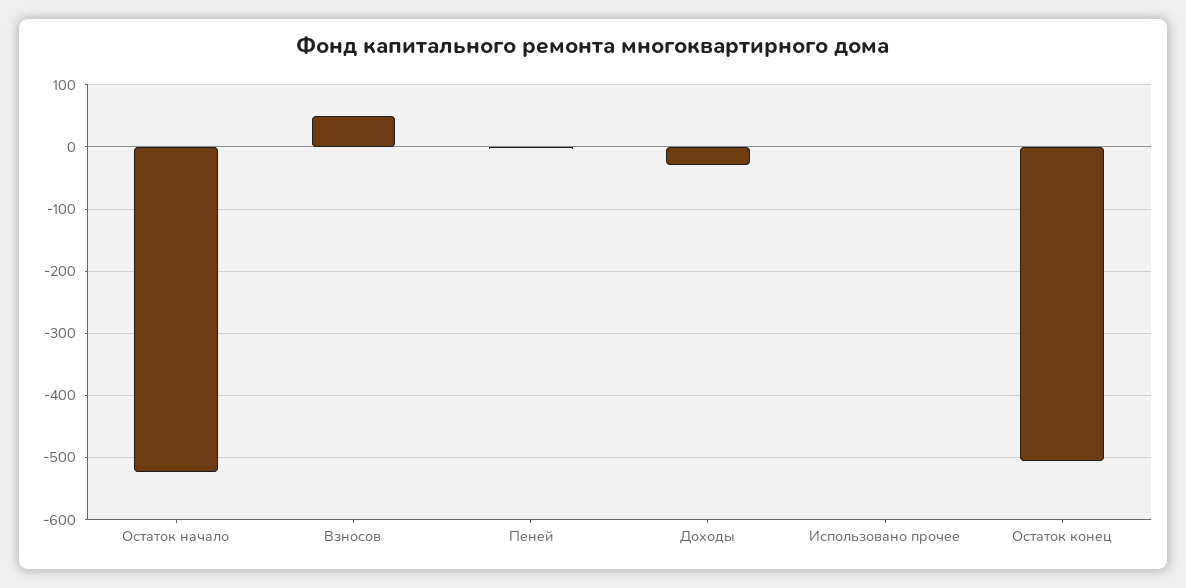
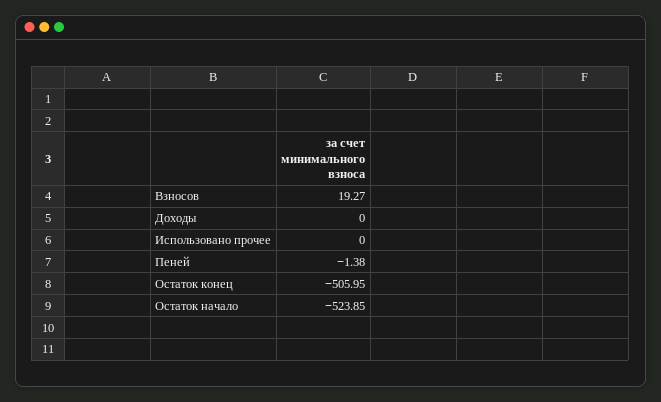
  {
    "Остаток начало": -523.85,
-   "Взносов": 50,
+   "Взносов": 19.27,
    "Пеней": -1.38,
-   "Доходы": -30,
+   "Доходы": 0,
    "Использовано прочее": 0,
    "Остаток конец": -505.95
  }

